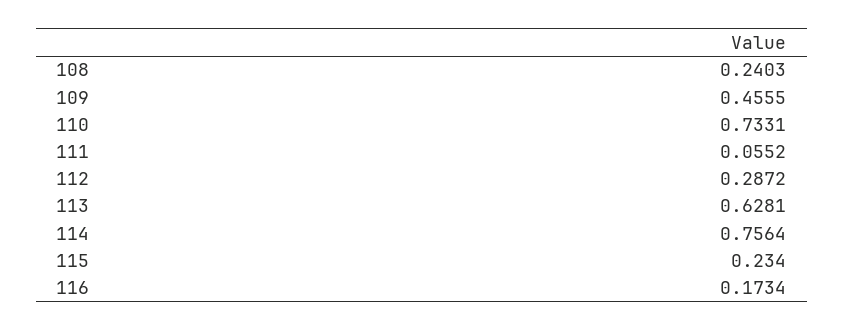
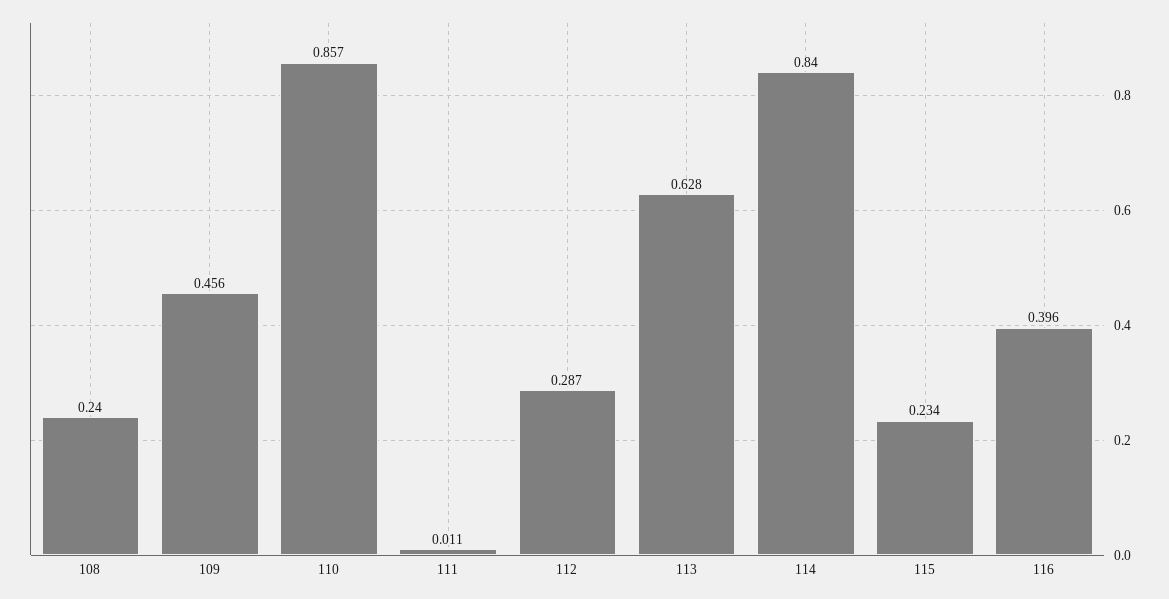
  {
    "108": 0.2403,
    "109": 0.4555,
-   "110": 0.7331,
+   "110": 0.857,
-   "111": 0.0552,
+   "111": 0.011,
    "112": 0.2872,
    "113": 0.6281,
-   "114": 0.7564,
+   "114": 0.84,
    "115": 0.234,
-   "116": 0.1734
+   "116": 0.396
  }

